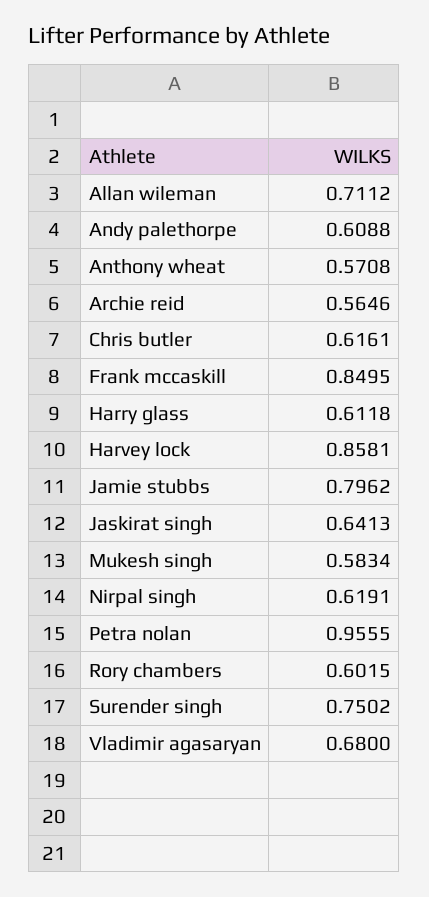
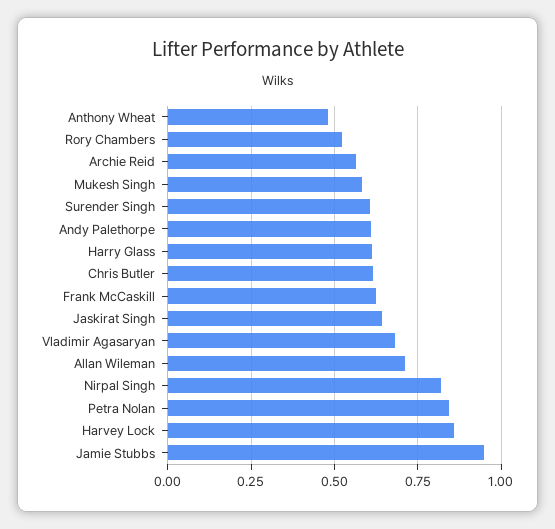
  {
    "Allan wileman": 0.7112,
    "Andy palethorpe": 0.6088,
-   "Anthony wheat": 0.5708,
+   "Anthony wheat": 0.475,
    "Archie reid": 0.5646,
    "Chris butler": 0.6161,
-   "Frank mccaskill": 0.8495,
+   "Frank mccaskill": 0.625,
    "Harry glass": 0.6118,
    "Harvey lock": 0.8581,
-   "Jamie stubbs": 0.7962,
+   "Jamie stubbs": 0.95,
    "Jaskirat singh": 0.6413,
    "Mukesh singh": 0.5834,
-   "Nirpal singh": 0.6191,
+   "Nirpal singh": 0.825,
-   "Petra nolan": 0.9555,
+   "Petra nolan": 0.85,
-   "Rory chambers": 0.6015,
+   "Rory chambers": 0.525,
-   "Surender singh": 0.7502,
+   "Surender singh": 0.6,
    "Vladimir agasaryan": 0.68
  }

